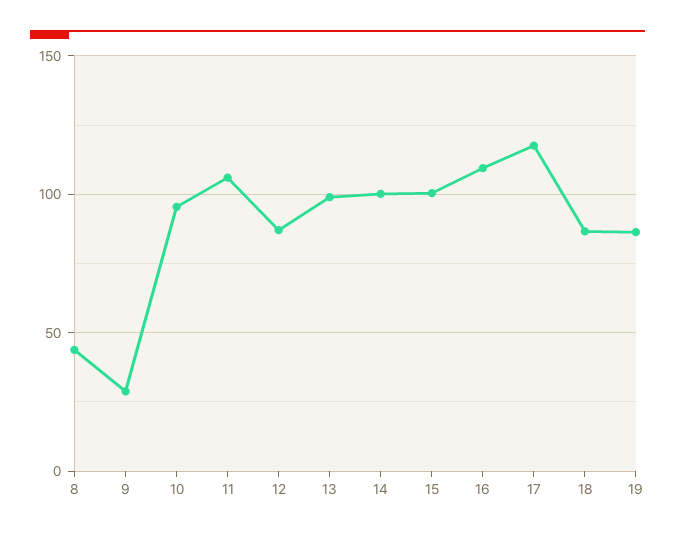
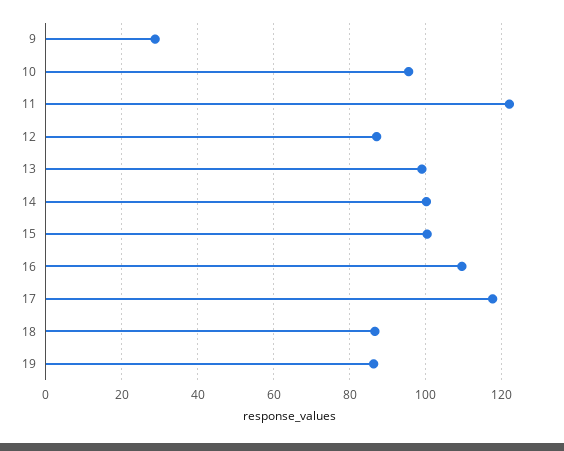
  {
-   "8": 45,
    "9": 28,
    "10": 96,
-   "11": 105,
+   "11": 122,
    "12": 88,
    "13": 100,
    "14": 100,
    "15": 100,
    "16": 110,
    "17": 118,
    "18": 86,
    "19": 86
  }

